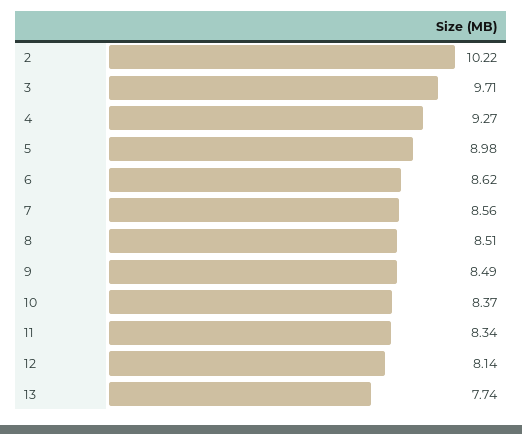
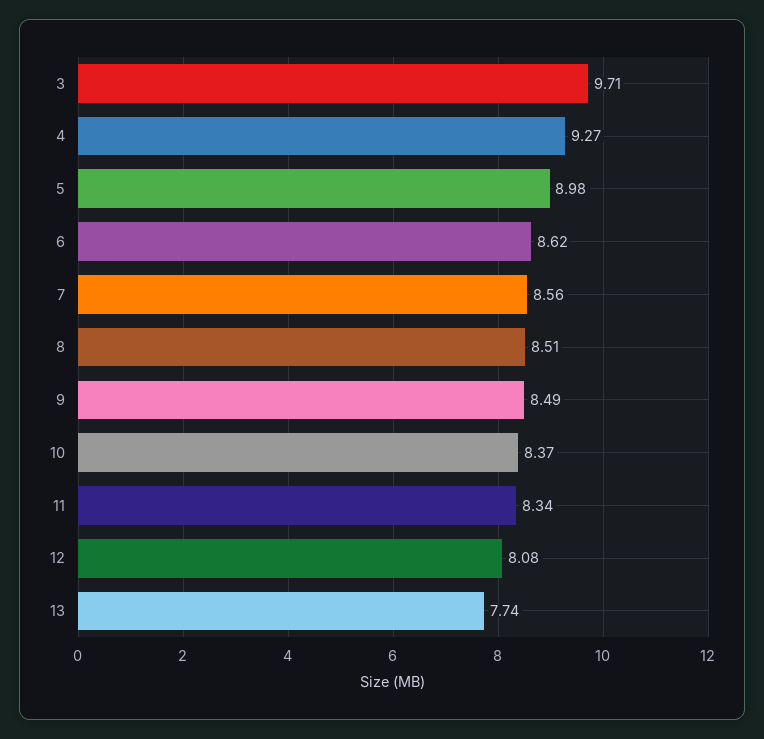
  {
-   "2": 10.22,
    "3": 9.71,
    "4": 9.27,
    "5": 8.98,
    "6": 8.62,
    "7": 8.56,
    "8": 8.51,
    "9": 8.49,
    "10": 8.37,
    "11": 8.34,
-   "12": 8.14,
+   "12": 8.08,
    "13": 7.74
  }

